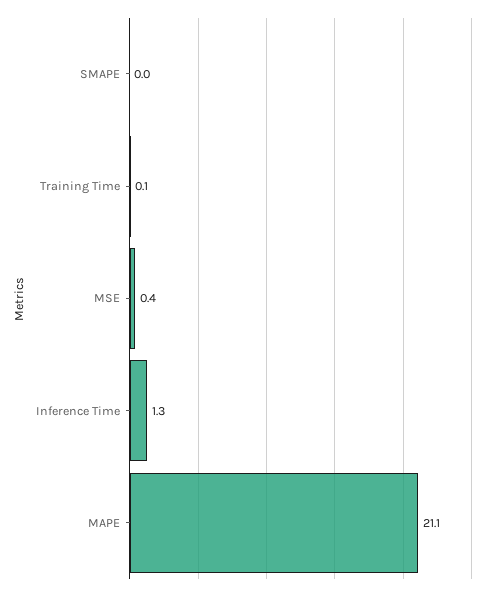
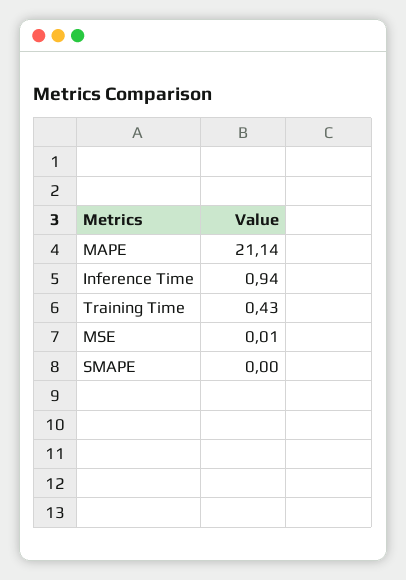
  {
    "SMAPE": 0,
-   "Training Time": 0.1,
+   "Training Time": 0.43,
-   "MSE": 0.4,
+   "MSE": 0.01,
-   "Inference Time": 1.3,
+   "Inference Time": 0.94,
    "MAPE": 21.14
  }

